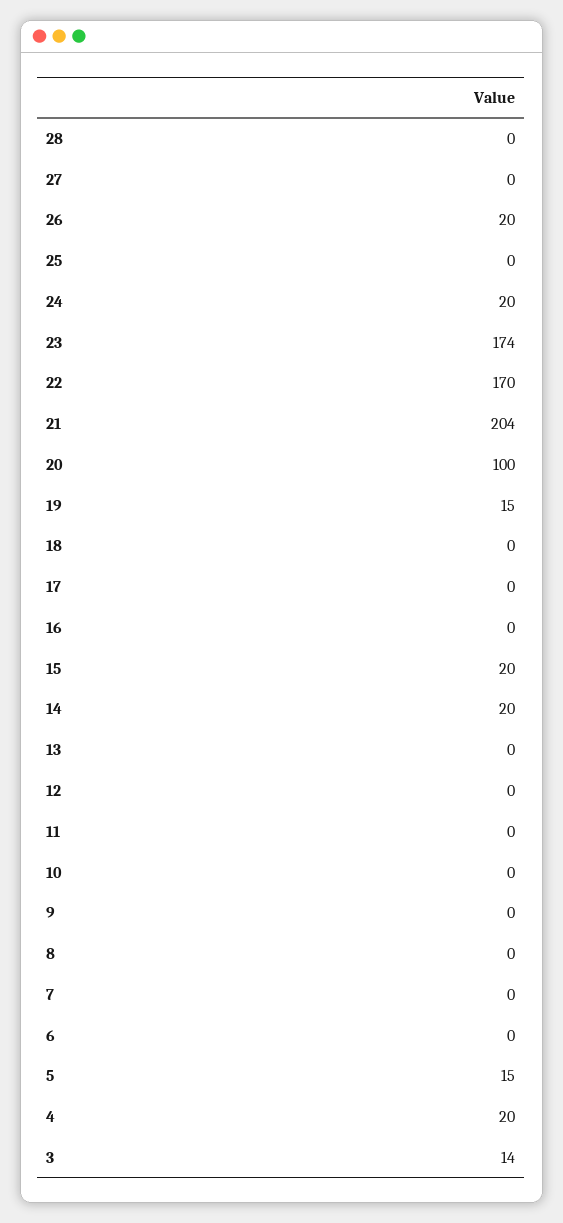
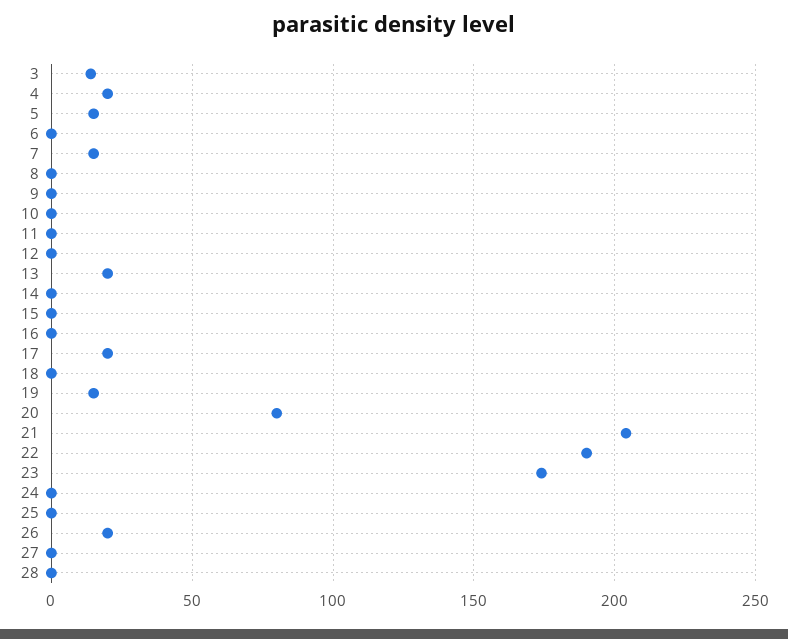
  {
    "28": 0,
    "27": 0,
    "26": 20,
    "25": 0,
-   "24": 20,
+   "24": 0,
    "23": 174,
-   "22": 170,
+   "22": 190,
    "21": 204,
-   "20": 100,
+   "20": 80,
    "19": 15,
    "18": 0,
-   "17": 0,
+   "17": 20,
    "16": 0,
-   "15": 20,
+   "15": 0,
-   "14": 20,
+   "14": 0,
-   "13": 0,
+   "13": 20,
    "12": 0,
    "11": 0,
    "10": 0,
    "9": 0,
    "8": 0,
-   "7": 0,
+   "7": 15,
    "6": 0,
    "5": 15,
    "4": 20,
    "3": 14
  }

